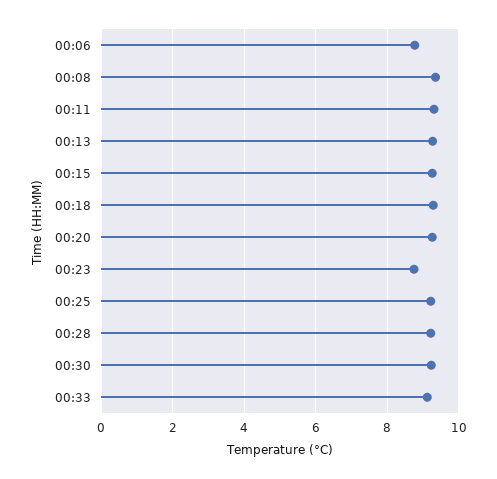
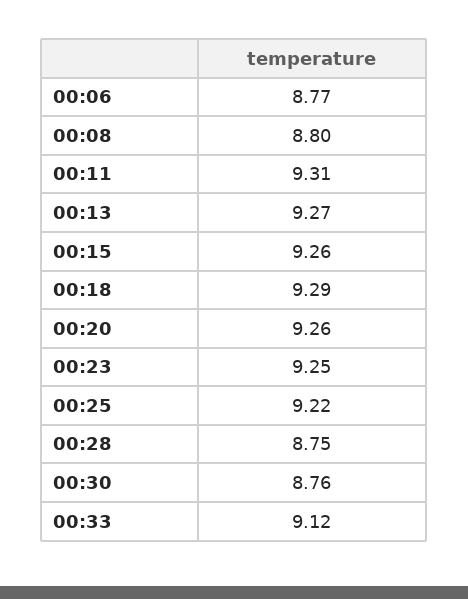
  {
    "00:06": 8.77,
-   "00:08": 9.4,
+   "00:08": 8.8,
    "00:11": 9.31,
    "00:13": 9.27,
    "00:15": 9.26,
    "00:18": 9.29,
    "00:20": 9.26,
-   "00:23": 8.8,
+   "00:23": 9.25,
    "00:25": 9.22,
-   "00:28": 9.2,
+   "00:28": 8.75,
-   "00:30": 9.2,
+   "00:30": 8.76,
    "00:33": 9.12
  }

